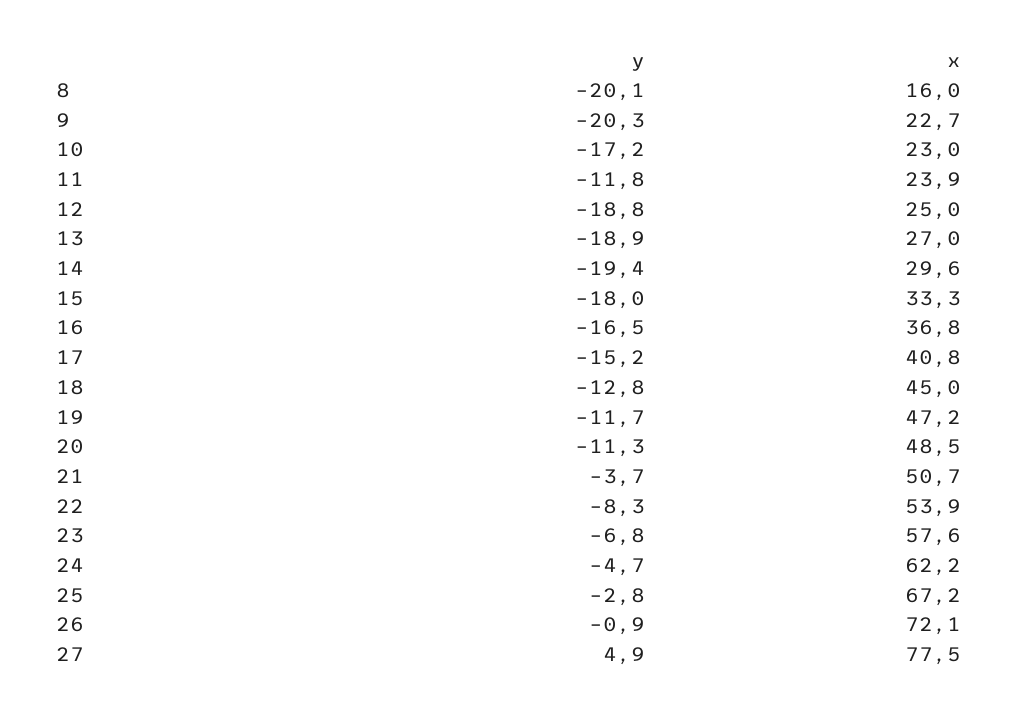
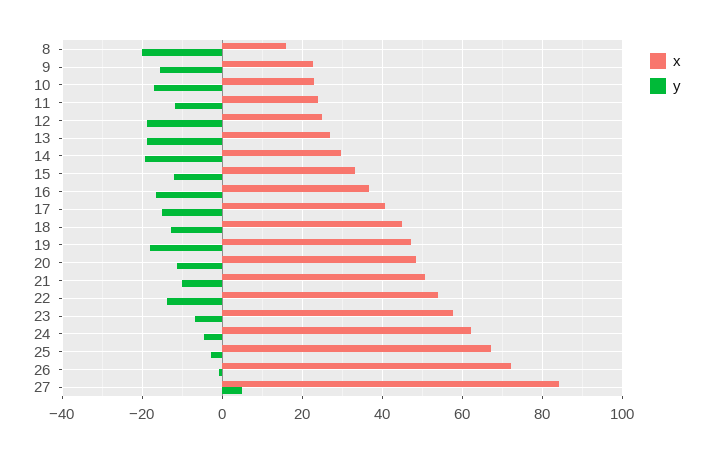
  {
    "y": {
      "8": -20.1,
-     "9": -20.3,
+     "9": -16,
      "10": -17.2,
      "11": -11.8,
      "12": -18.8,
      "13": -18.9,
      "14": -19.4,
-     "15": -18,
+     "15": -12,
      "16": -16.5,
      "17": -15.2,
      "18": -12.8,
-     "19": -11.7,
+     "19": -18,
      "20": -11.3,
-     "21": -3.7,
+     "21": -10,
-     "22": -8.3,
+     "22": -14,
      "23": -6.8,
      "24": -4.7,
      "25": -2.8,
      "26": -0.9,
      "27": 4.9
    },
    "x": {
      "8": 16,
      "9": 22.7,
      "10": 23,
      "11": 23.9,
      "12": 25,
      "13": 27,
      "14": 29.6,
      "15": 33.3,
      "16": 36.8,
      "17": 40.8,
      "18": 45,
      "19": 47.2,
      "20": 48.5,
      "21": 50.7,
      "22": 53.9,
      "23": 57.6,
      "24": 62.2,
      "25": 67.2,
      "26": 72.1,
-     "27": 77.5
+     "27": 84
    }
  }

